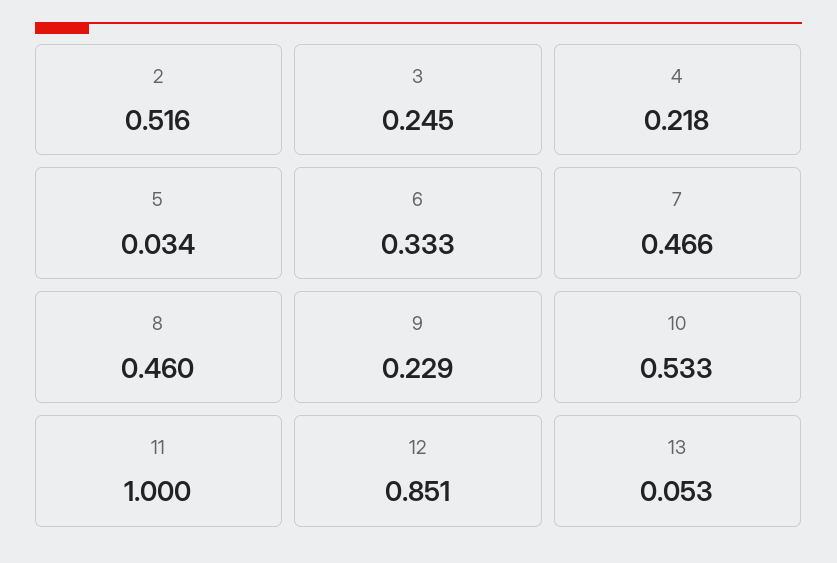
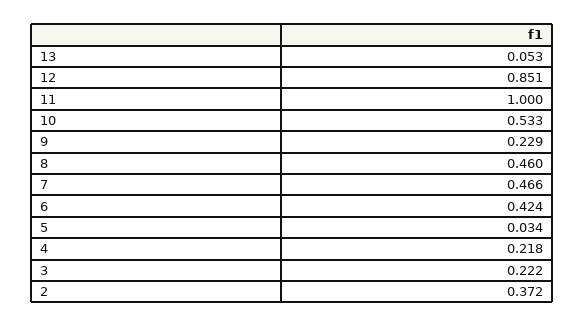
  {
-   "2": 0.516,
+   "2": 0.372,
-   "3": 0.245,
+   "3": 0.222,
    "4": 0.218,
    "5": 0.034,
-   "6": 0.333,
+   "6": 0.424,
    "7": 0.466,
    "8": 0.46,
    "9": 0.229,
    "10": 0.533,
    "11": 1,
    "12": 0.851,
    "13": 0.053
  }

